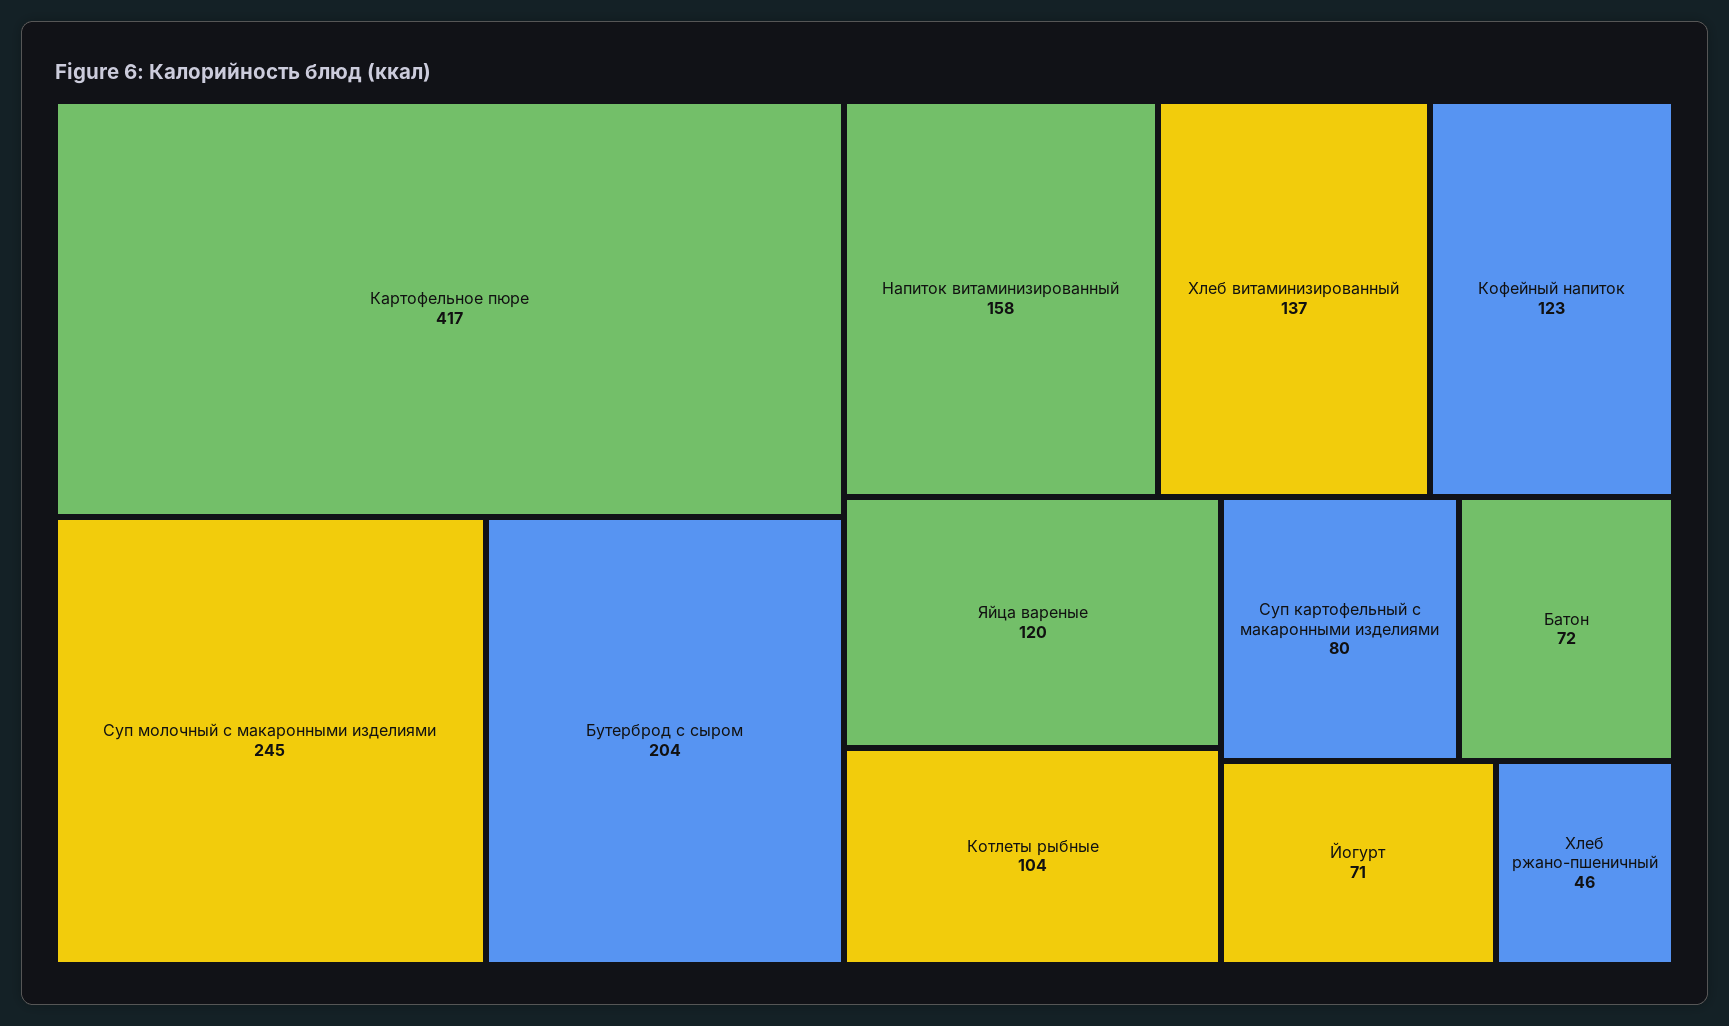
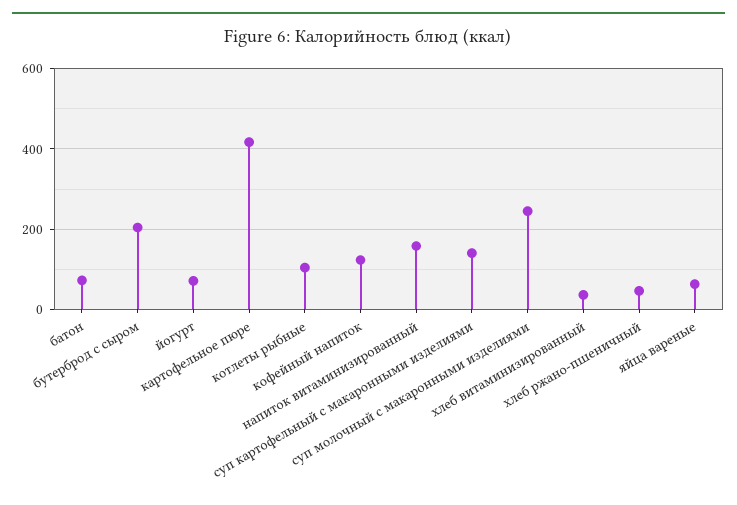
  {
    "Картофельное пюре": 417,
    "Суп молочный с макаронными изделиями": 245,
    "Бутерброд с сыром": 204,
    "Напиток витаминизированный": 158,
-   "Хлеб витаминизированный": 137,
+   "Хлеб витаминизированный": 40,
    "Кофейный напиток": 123,
-   "Яйца вареные": 120,
+   "Яйца вареные": 60,
    "Котлеты рыбные": 104,
-   "Суп картофельный с макаронными изделиями": 80,
+   "Суп картофельный с макаронными изделиями": 140,
    "Батон": 72,
    "Йогурт": 71,
    "Хлеб ржано-пшеничный": 46
  }

